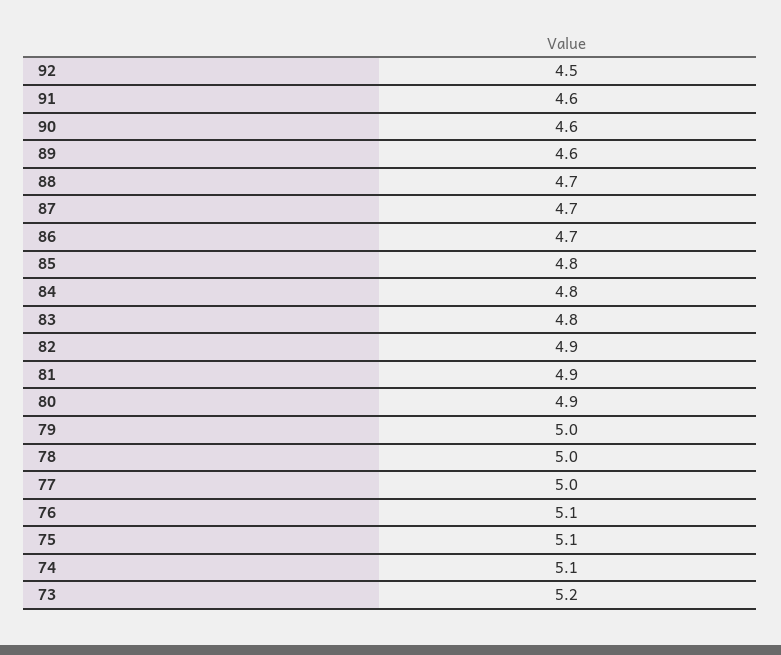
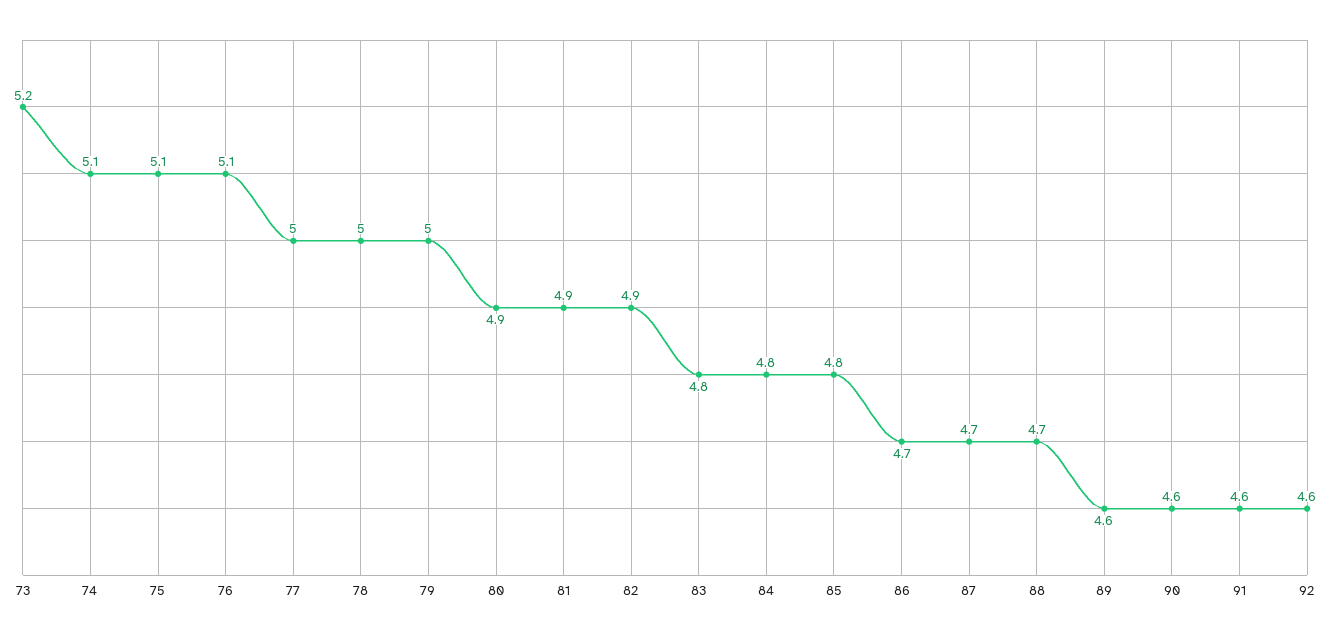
  {
-   "92": 4.5,
+   "92": 4.6,
    "91": 4.6,
    "90": 4.6,
    "89": 4.6,
    "88": 4.7,
    "87": 4.7,
    "86": 4.7,
    "85": 4.8,
    "84": 4.8,
    "83": 4.8,
    "82": 4.9,
    "81": 4.9,
    "80": 4.9,
    "79": 5,
    "78": 5,
    "77": 5,
    "76": 5.1,
    "75": 5.1,
    "74": 5.1,
    "73": 5.2
  }

